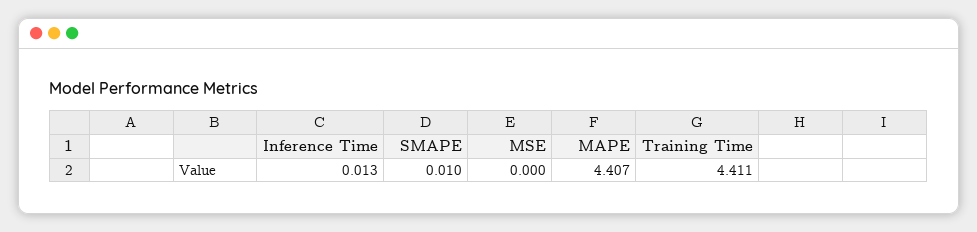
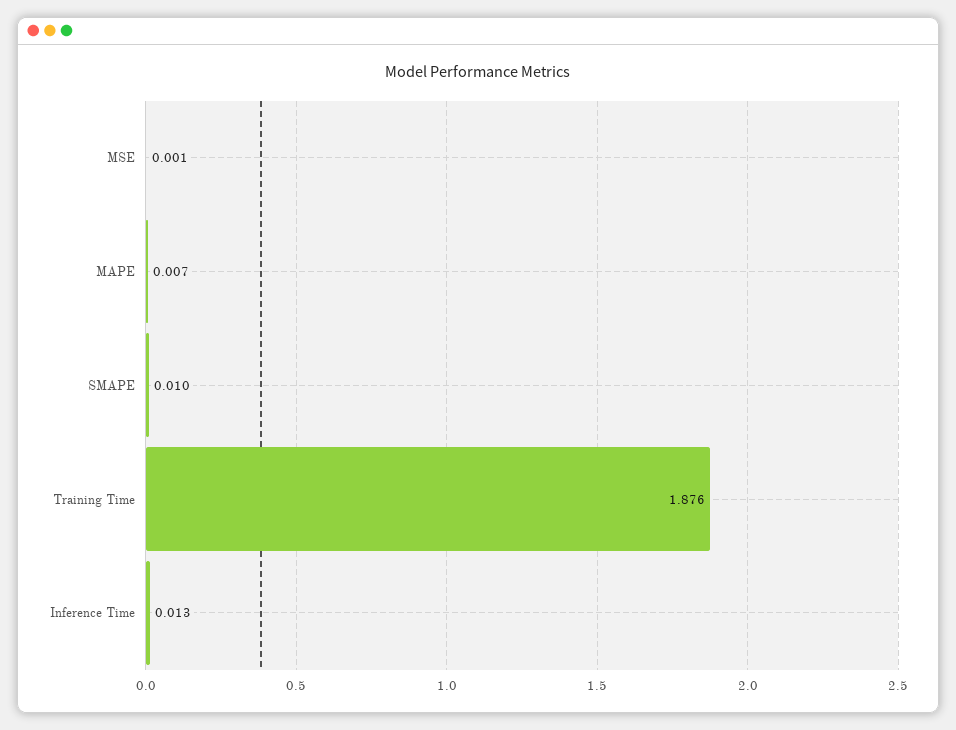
  {
    "Inference Time": 0.013,
    "SMAPE": 0.01,
-   "MSE": 0,
+   "MSE": 0.001,
-   "MAPE": 4.407,
+   "MAPE": 0.007,
-   "Training Time": 4.411
+   "Training Time": 1.876
  }

